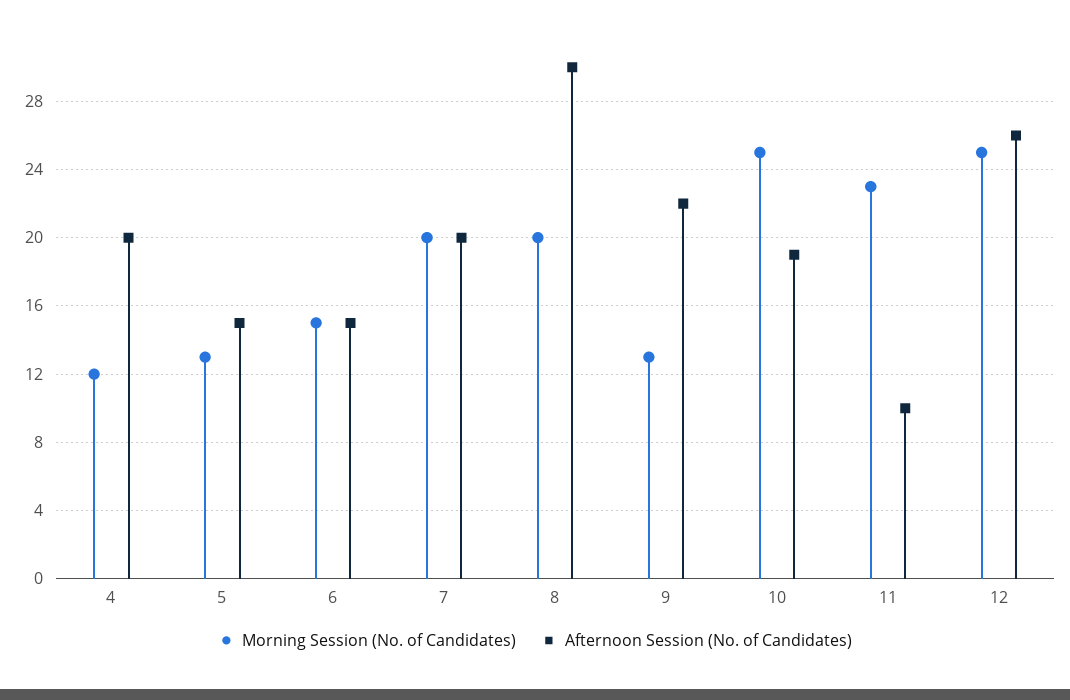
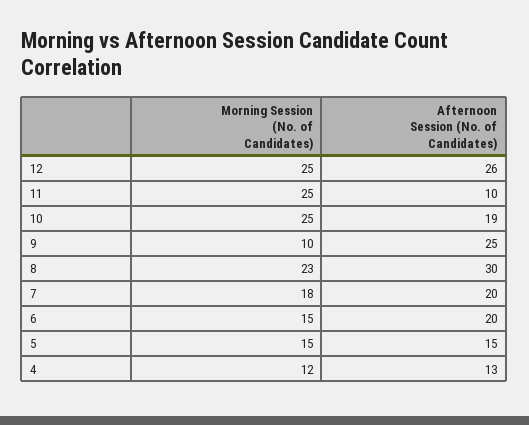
  {
    "Morning Session (No. of Candidates)": {
      "4": 12,
-     "5": 13,
+     "5": 15,
      "6": 15,
-     "7": 20,
+     "7": 18,
-     "8": 20,
+     "8": 23,
-     "9": 13,
+     "9": 10,
      "10": 25,
-     "11": 23,
+     "11": 25,
      "12": 25
    },
    "Afternoon Session (No. of Candidates)": {
-     "4": 20,
+     "4": 13,
      "5": 15,
-     "6": 15,
+     "6": 20,
      "7": 20,
      "8": 30,
-     "9": 22,
+     "9": 25,
      "10": 19,
      "11": 10,
      "12": 26
    }
  }

